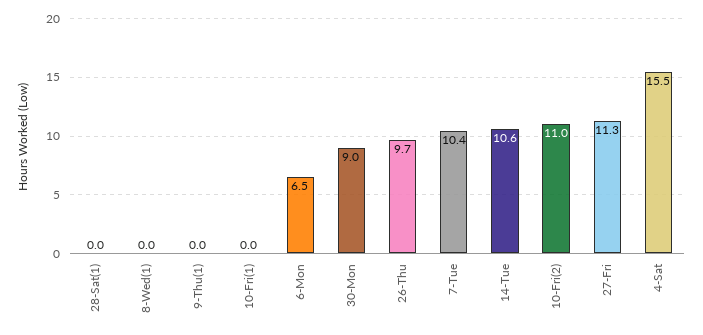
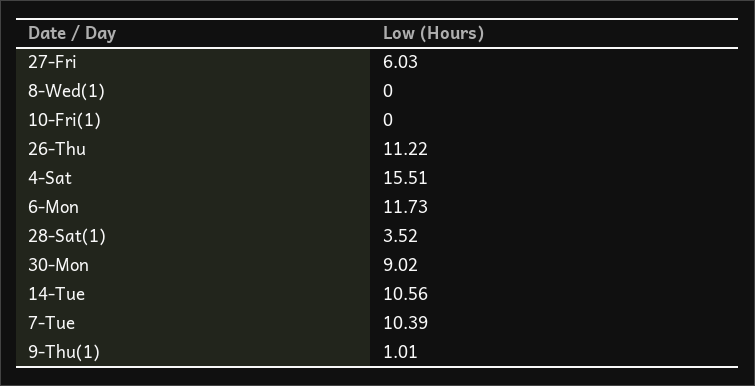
  {
-   "28-Sat(1)": 0,
+   "28-Sat(1)": 3.52,
    "8-Wed(1)": 0,
-   "9-Thu(1)": 0,
+   "9-Thu(1)": 1.01,
    "10-Fri(1)": 0,
-   "6-Mon": 6.5,
+   "6-Mon": 11.73,
    "30-Mon": 9.02,
-   "26-Thu": 9.7,
+   "26-Thu": 11.22,
    "7-Tue": 10.39,
    "14-Tue": 10.56,
-   "10-Fri(2)": 11,
-   "27-Fri": 11.3,
+   "27-Fri": 6.03,
    "4-Sat": 15.51
  }

